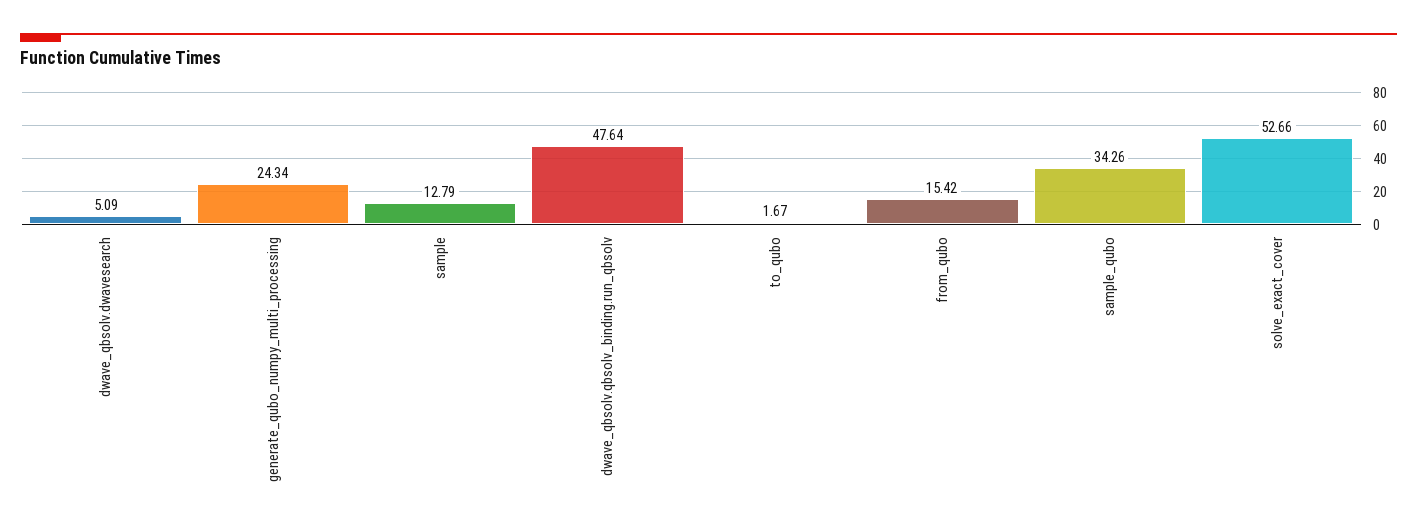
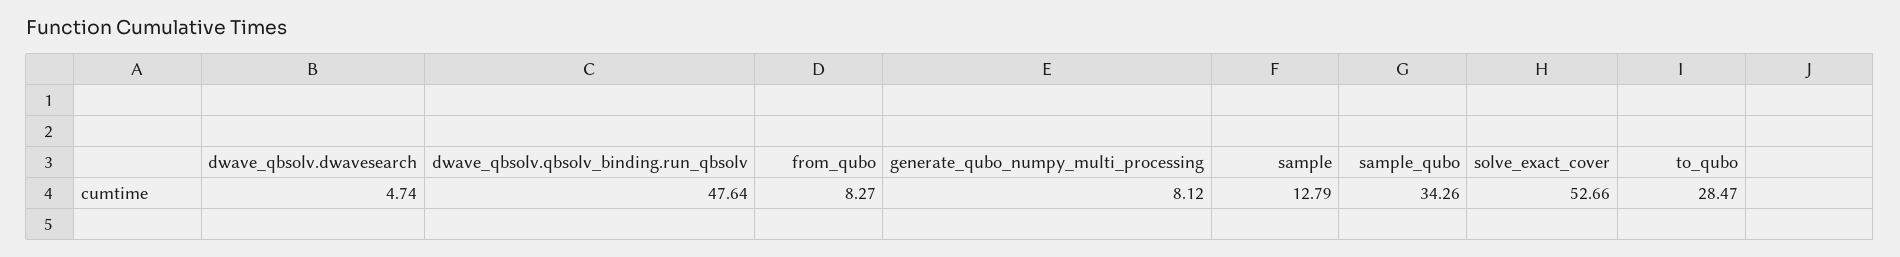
  {
-   "dwave_qbsolv.dwavesearch": 5.09,
+   "dwave_qbsolv.dwavesearch": 4.74,
-   "generate_qubo_numpy_multi_processing": 24.34,
+   "generate_qubo_numpy_multi_processing": 8.12,
    "sample": 12.79,
    "dwave_qbsolv.qbsolv_binding.run_qbsolv": 47.64,
-   "to_qubo": 1.67,
+   "to_qubo": 28.47,
-   "from_qubo": 15.42,
+   "from_qubo": 8.27,
    "sample_qubo": 34.26,
    "solve_exact_cover": 52.66
  }

